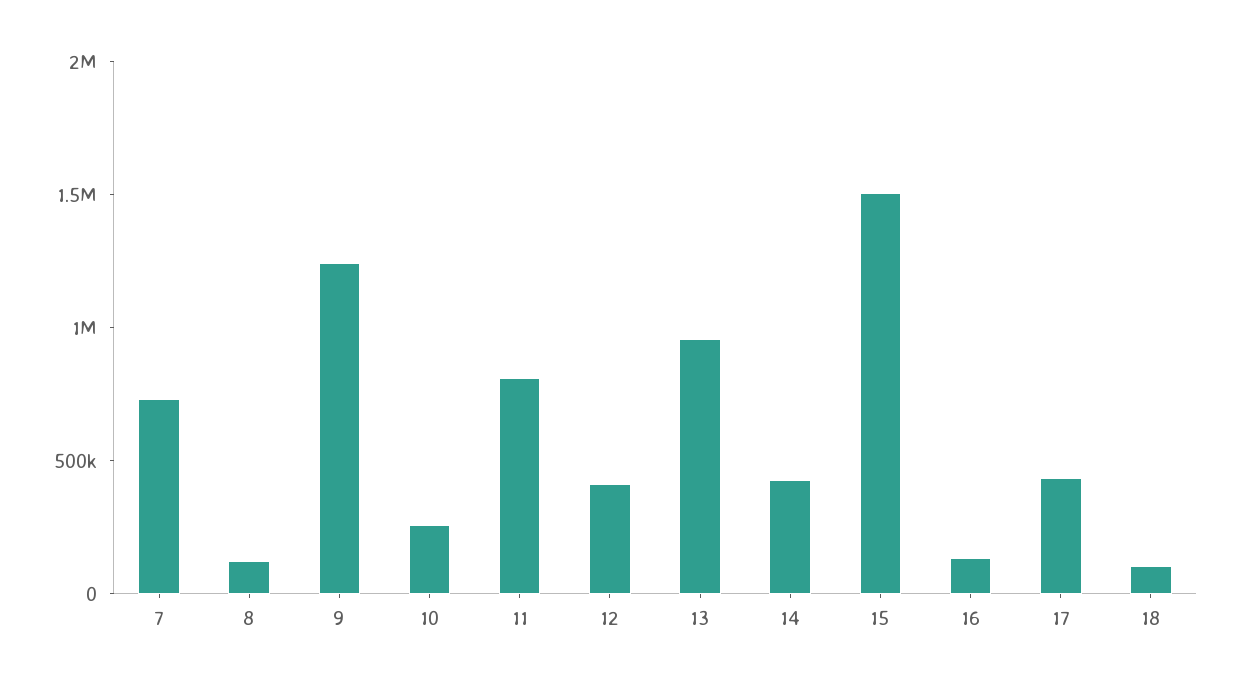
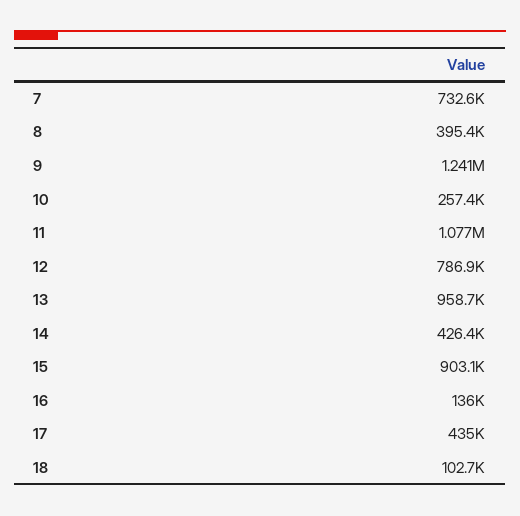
  {
    "7": 732600,
-   "8": 100000,
+   "8": 395400,
    "9": 1241000,
    "10": 257400,
-   "11": 800000,
+   "11": 1077000,
-   "12": 400000,
+   "12": 786900,
    "13": 958700,
    "14": 426400,
-   "15": 1500000,
+   "15": 903100,
    "16": 136000,
    "17": 435000,
    "18": 102700
  }

